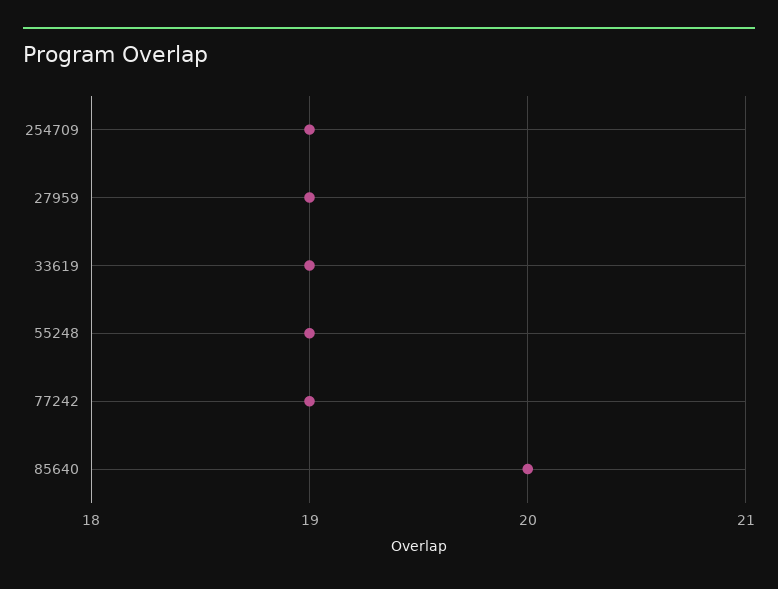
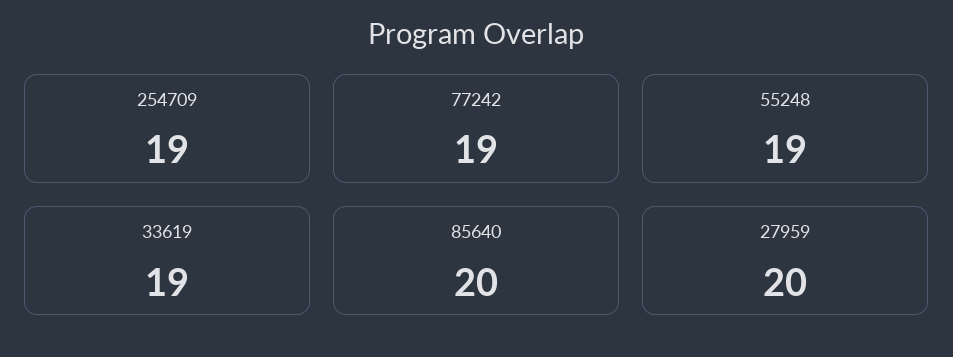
  {
    "254709": 19,
-   "27959": 19,
+   "27959": 20,
    "33619": 19,
    "55248": 19,
    "77242": 19,
    "85640": 20
  }

